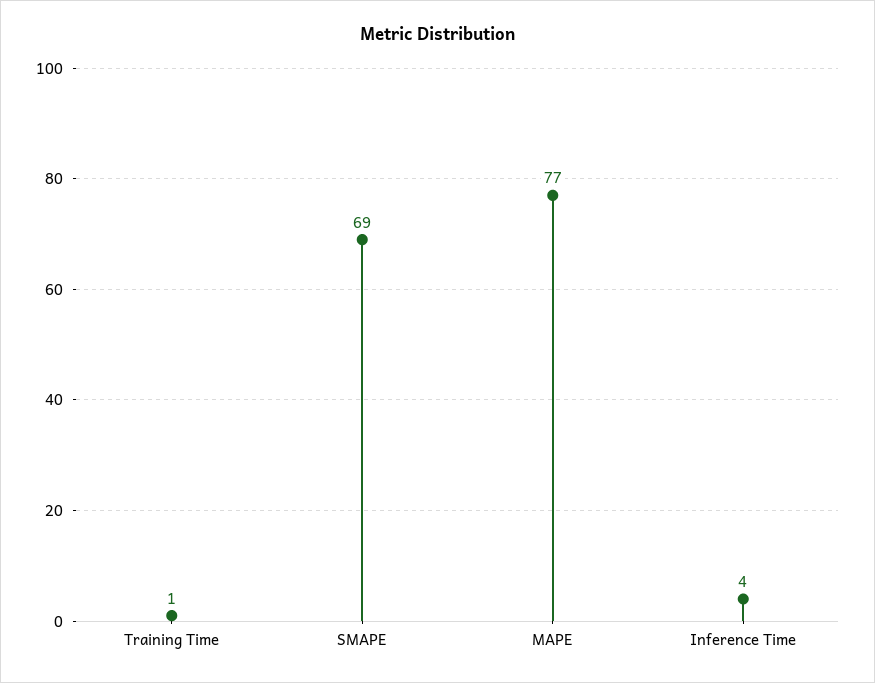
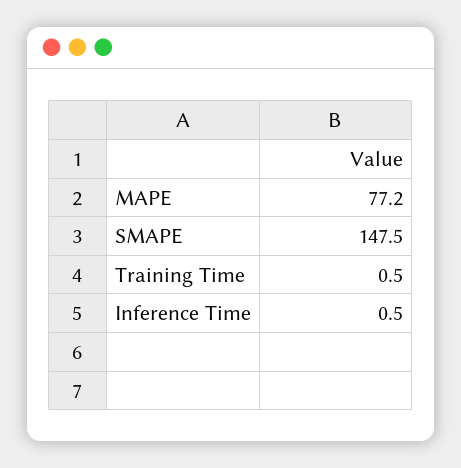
  {
    "Training Time": 0.5,
-   "SMAPE": 69,
+   "SMAPE": 147.5,
    "MAPE": 77.2,
-   "Inference Time": 4
+   "Inference Time": 0.5
  }

